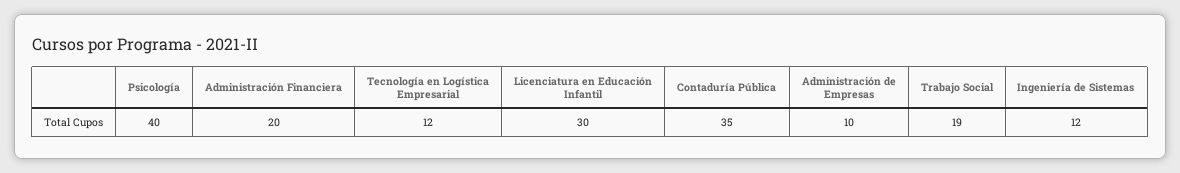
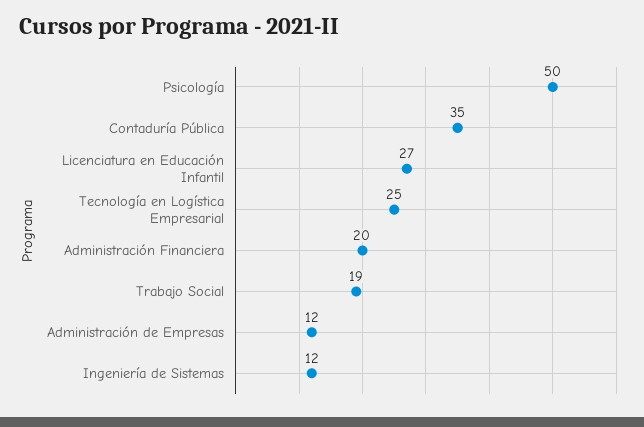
  {
-   "Psicología": 40,
+   "Psicología": 50,
    "Administración Financiera": 20,
-   "Tecnología en Logística Empresarial": 12,
+   "Tecnología en Logística Empresarial": 25,
-   "Licenciatura en Educación Infantil": 30,
+   "Licenciatura en Educación Infantil": 27,
    "Contaduría Pública": 35,
-   "Administración de Empresas": 10,
+   "Administración de Empresas": 12,
    "Trabajo Social": 19,
    "Ingeniería de Sistemas": 12
  }

